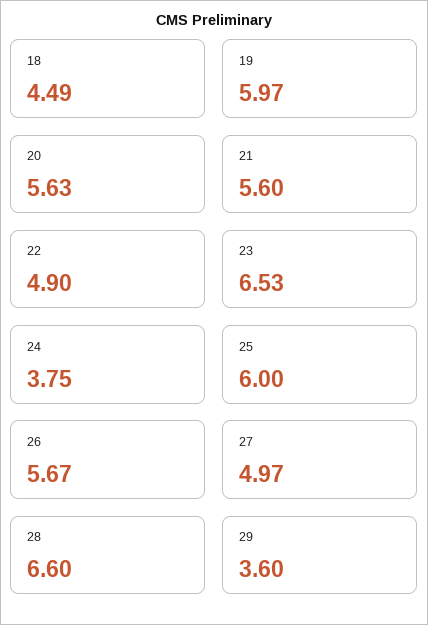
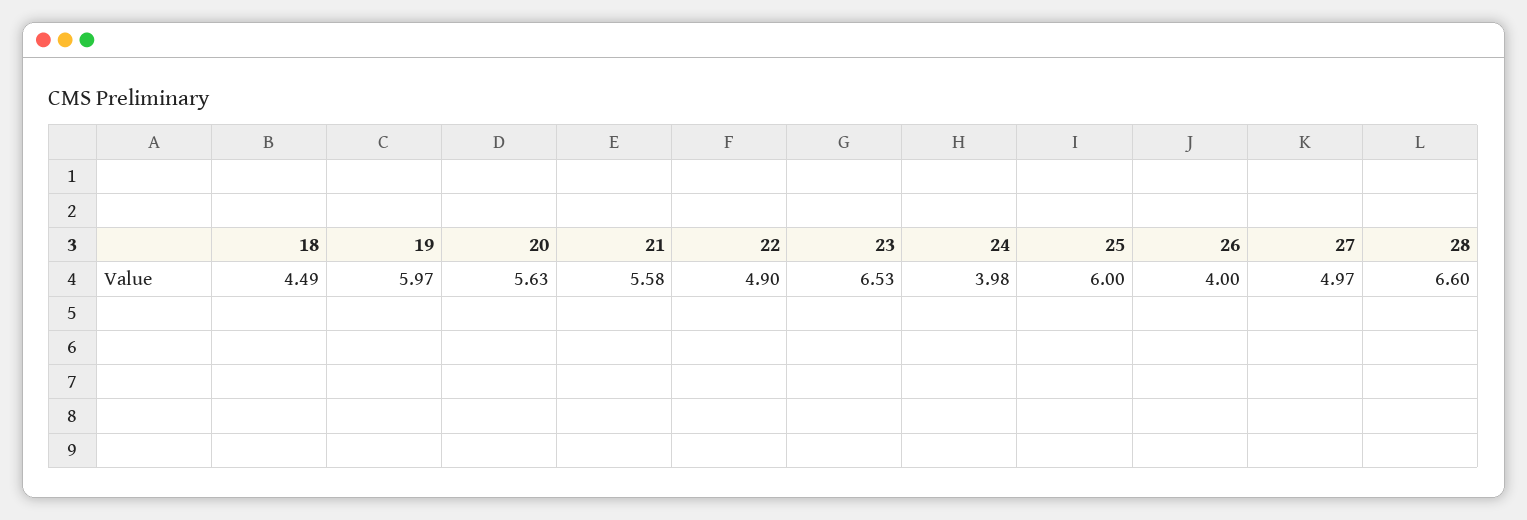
  {
    "18": 4.49,
    "19": 5.97,
    "20": 5.63,
-   "21": 5.6,
+   "21": 5.58,
    "22": 4.9,
    "23": 6.53,
-   "24": 3.75,
+   "24": 3.98,
    "25": 6,
-   "26": 5.67,
+   "26": 4,
    "27": 4.97,
-   "28": 6.6,
+   "28": 6.6
-   "29": 3.6
  }

